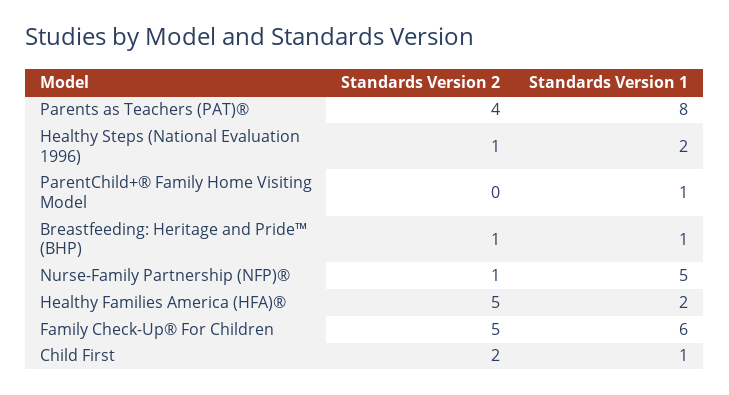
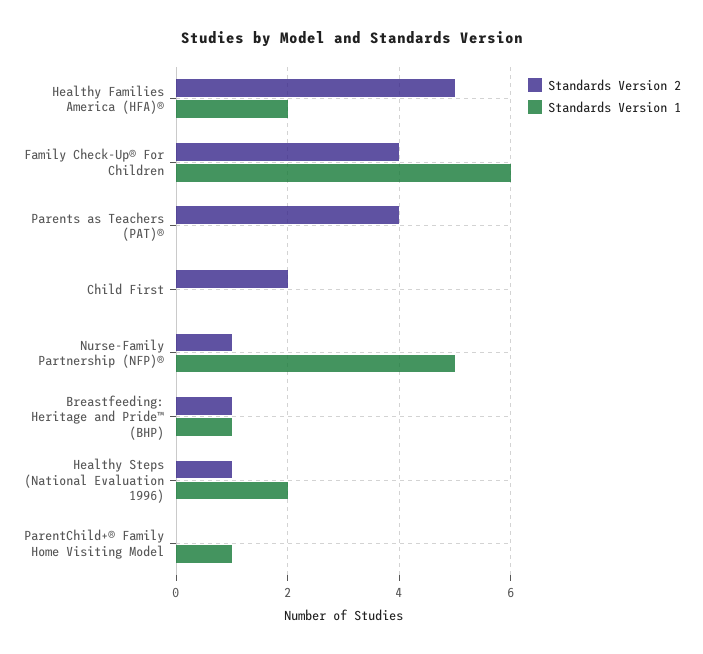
  {
    "Standards Version 2": {
      "Parents as Teachers (PAT)®": 4,
      "Healthy Steps (National Evaluation 1996)": 1,
      "ParentChild+® Family Home Visiting Model": 0,
      "Breastfeeding: Heritage and Pride™ (BHP)": 1,
      "Nurse-Family Partnership (NFP)®": 1,
      "Healthy Families America (HFA)®": 5,
-     "Family Check-Up® For Children": 5,
+     "Family Check-Up® For Children": 4,
      "Child First": 2
    },
    "Standards Version 1": {
-     "Parents as Teachers (PAT)®": 8,
+     "Parents as Teachers (PAT)®": 0,
      "Healthy Steps (National Evaluation 1996)": 2,
      "ParentChild+® Family Home Visiting Model": 1,
      "Breastfeeding: Heritage and Pride™ (BHP)": 1,
      "Nurse-Family Partnership (NFP)®": 5,
      "Healthy Families America (HFA)®": 2,
      "Family Check-Up® For Children": 6,
-     "Child First": 1
+     "Child First": 0
    }
  }

